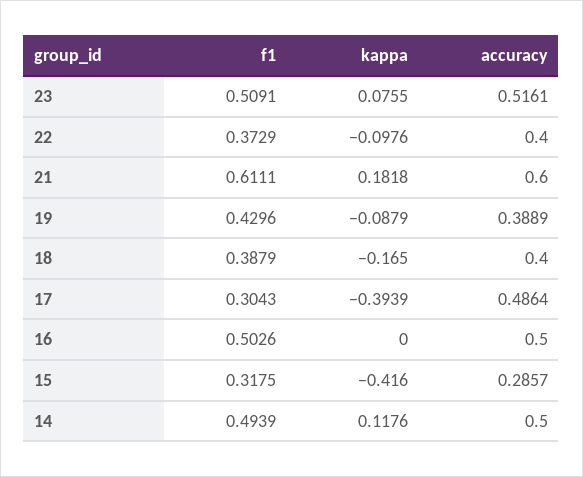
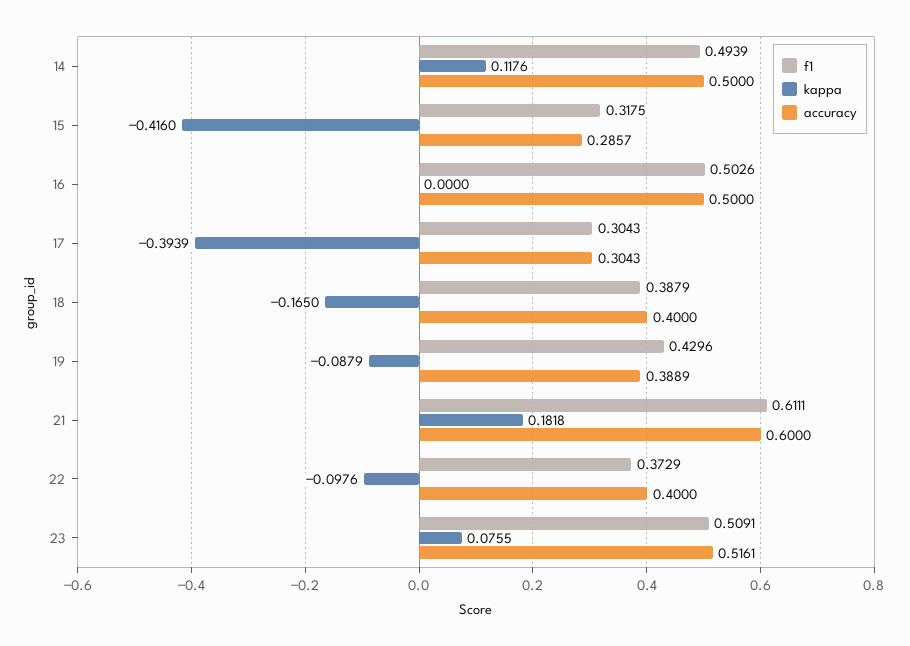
  {
    "f1": {
      "23": 0.5091,
      "22": 0.3729,
      "21": 0.6111,
      "19": 0.4296,
      "18": 0.3879,
      "17": 0.3043,
      "16": 0.5026,
      "15": 0.3175,
      "14": 0.4939
    },
    "kappa": {
      "23": 0.0755,
      "22": -0.0976,
      "21": 0.1818,
      "19": -0.0879,
      "18": -0.165,
      "17": -0.3939,
      "16": 0,
      "15": -0.416,
      "14": 0.1176
    },
    "accuracy": {
      "23": 0.5161,
      "22": 0.4,
      "21": 0.6,
      "19": 0.3889,
      "18": 0.4,
-     "17": 0.4864,
+     "17": 0.3043,
      "16": 0.5,
      "15": 0.2857,
      "14": 0.5
    }
  }

